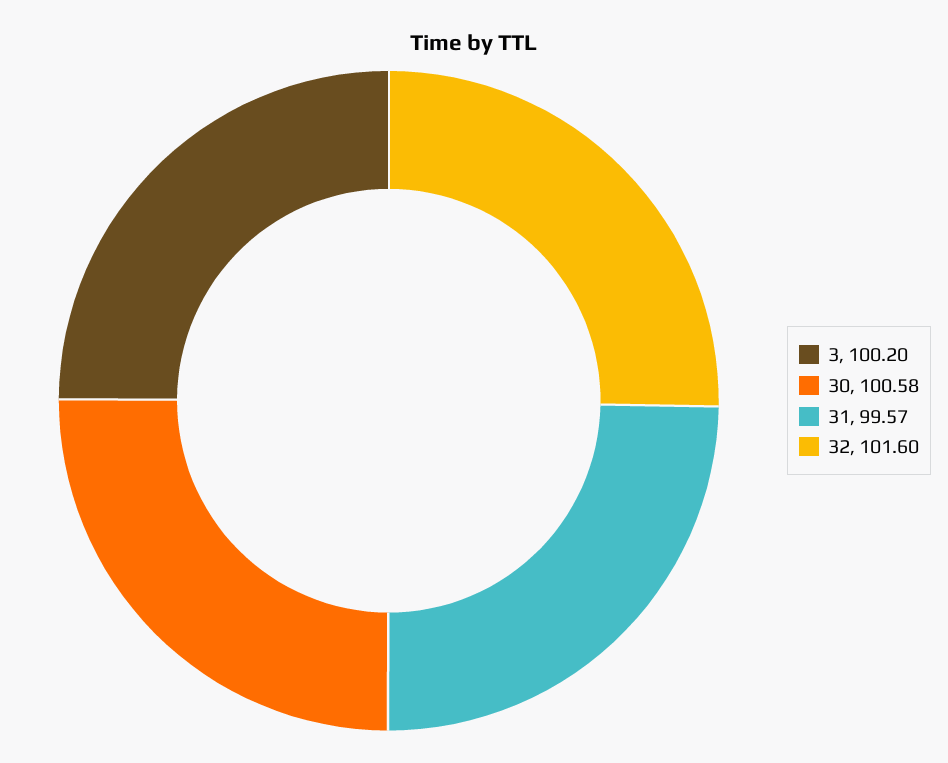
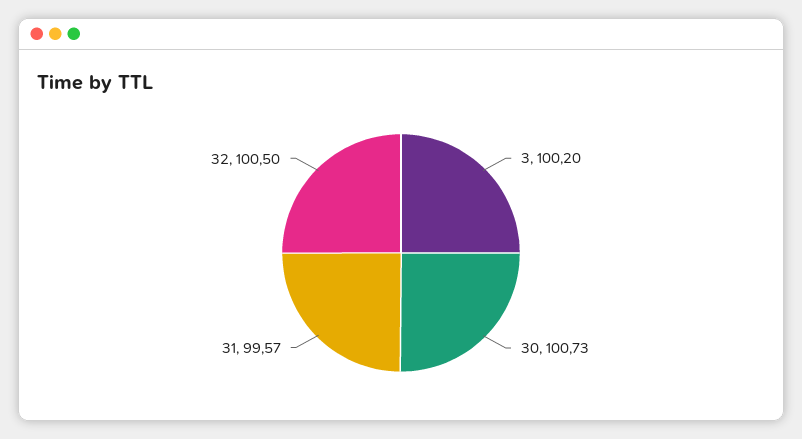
  {
    "3": 100.2,
-   "30": 100.58,
+   "30": 100.73,
    "31": 99.57,
-   "32": 101.6
+   "32": 100.5
  }

